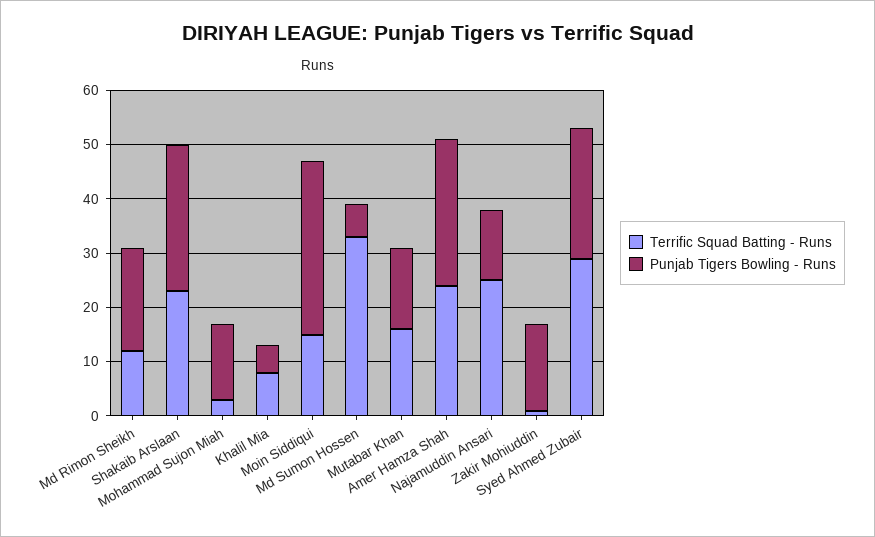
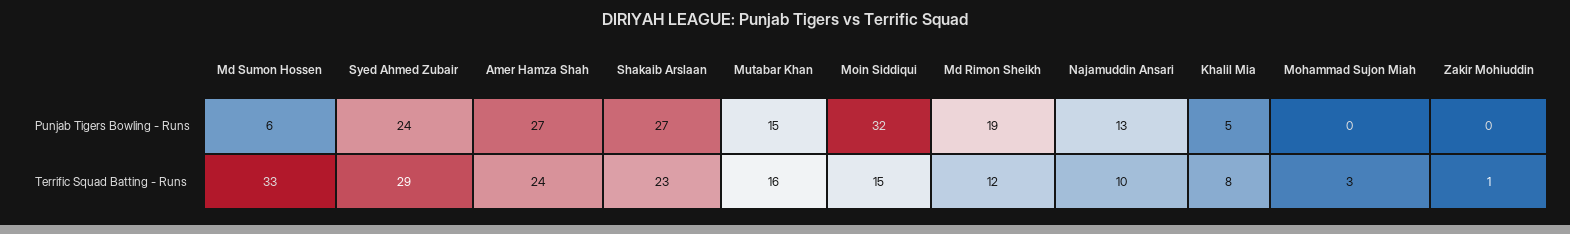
  {
    "Terrific Squad Batting - Runs": {
      "Md Rimon Sheikh": 12,
      "Shakaib Arslaan": 23,
      "Mohammad Sujon Miah": 3,
      "Khalil Mia": 8,
      "Moin Siddiqui": 15,
      "Md Sumon Hossen": 33,
      "Mutabar Khan": 16,
      "Amer Hamza Shah": 24,
-     "Najamuddin Ansari": 25,
+     "Najamuddin Ansari": 10,
      "Zakir Mohiuddin": 1,
      "Syed Ahmed Zubair": 29
    },
    "Punjab Tigers Bowling - Runs": {
      "Md Rimon Sheikh": 19,
      "Shakaib Arslaan": 27,
-     "Mohammad Sujon Miah": 15,
+     "Mohammad Sujon Miah": 0,
      "Khalil Mia": 5,
      "Moin Siddiqui": 32,
      "Md Sumon Hossen": 6,
      "Mutabar Khan": 15,
      "Amer Hamza Shah": 27,
      "Najamuddin Ansari": 13,
-     "Zakir Mohiuddin": 15,
+     "Zakir Mohiuddin": 0,
      "Syed Ahmed Zubair": 24
    }
  }

